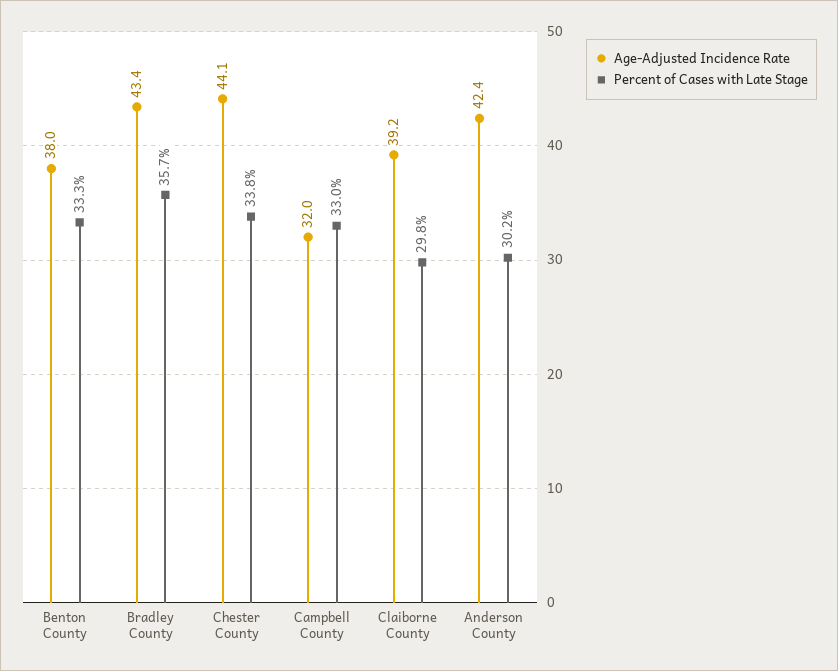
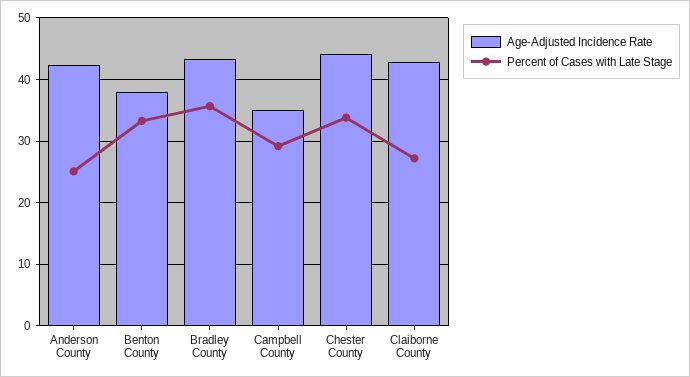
  {
    "Age-Adjusted Incidence Rate": {
      "Benton County": 38,
      "Bradley County": 43.4,
      "Chester County": 44.1,
-     "Campbell County": 32,
+     "Campbell County": 35,
-     "Claiborne County": 39.2,
+     "Claiborne County": 43,
      "Anderson County": 42.4
    },
    "Percent of Cases with Late Stage": {
      "Benton County": 33.3,
      "Bradley County": 35.7,
      "Chester County": 33.8,
-     "Campbell County": 33,
+     "Campbell County": 29,
-     "Claiborne County": 29.8,
+     "Claiborne County": 27,
-     "Anderson County": 30.2
+     "Anderson County": 25
    }
  }

